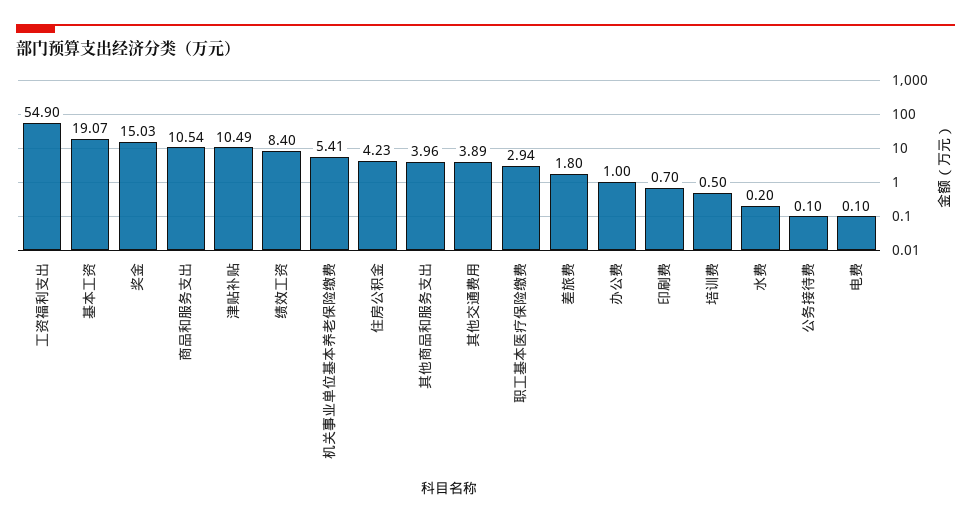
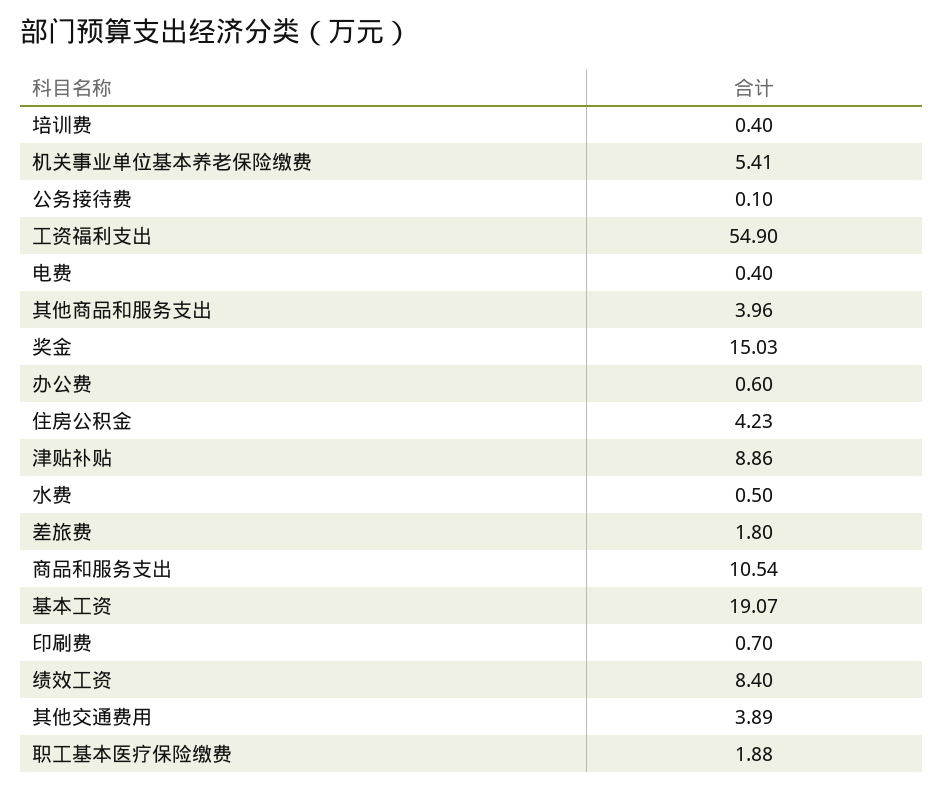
  {
    "工资福利支出": 54.9,
    "基本工资": 19.07,
    "奖金": 15.03,
    "商品和服务支出": 10.54,
-   "津贴补贴": 10.49,
+   "津贴补贴": 8.86,
    "绩效工资": 8.4,
    "机关事业单位基本养老保险缴费": 5.41,
    "住房公积金": 4.23,
    "其他商品和服务支出": 3.96,
    "其他交通费用": 3.89,
-   "职工基本医疗保险缴费": 2.94,
+   "职工基本医疗保险缴费": 1.88,
    "差旅费": 1.8,
-   "办公费": 1,
+   "办公费": 0.6,
    "印刷费": 0.7,
-   "培训费": 0.5,
+   "培训费": 0.4,
-   "水费": 0.2,
+   "水费": 0.5,
    "公务接待费": 0.1,
-   "电费": 0.1
+   "电费": 0.4
  }

